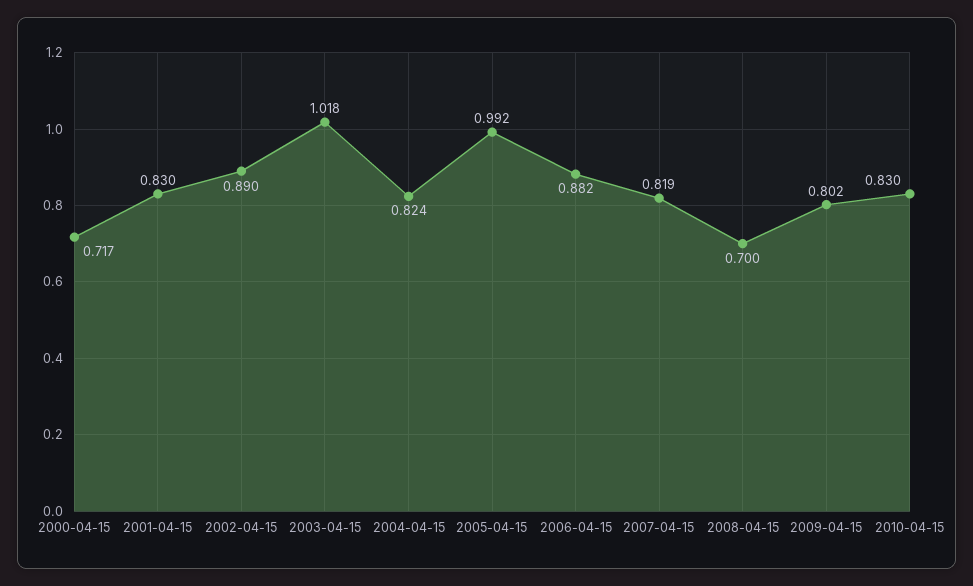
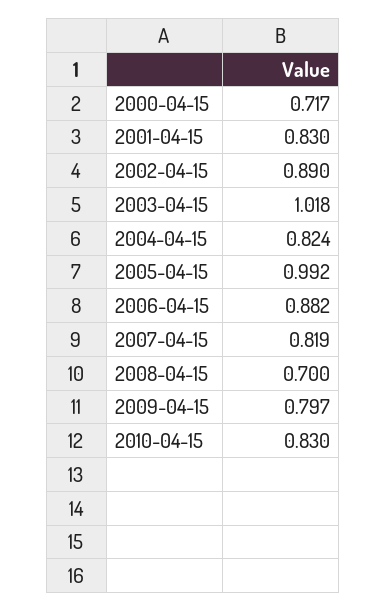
  {
    "2000-04-15": 0.717,
    "2001-04-15": 0.83,
    "2002-04-15": 0.89,
    "2003-04-15": 1.018,
    "2004-04-15": 0.824,
    "2005-04-15": 0.992,
    "2006-04-15": 0.882,
    "2007-04-15": 0.819,
    "2008-04-15": 0.7,
-   "2009-04-15": 0.802,
+   "2009-04-15": 0.797,
    "2010-04-15": 0.83
  }

